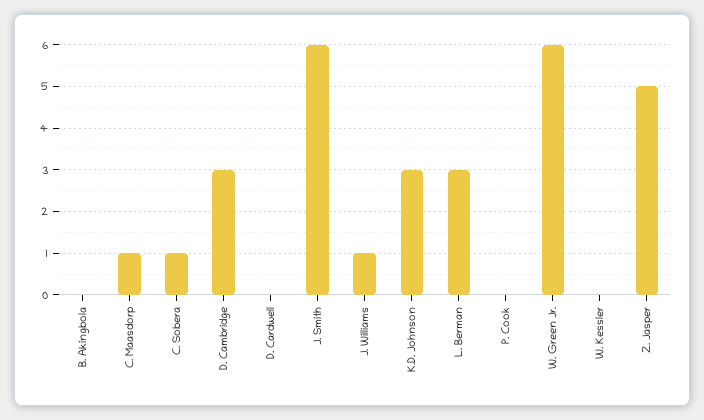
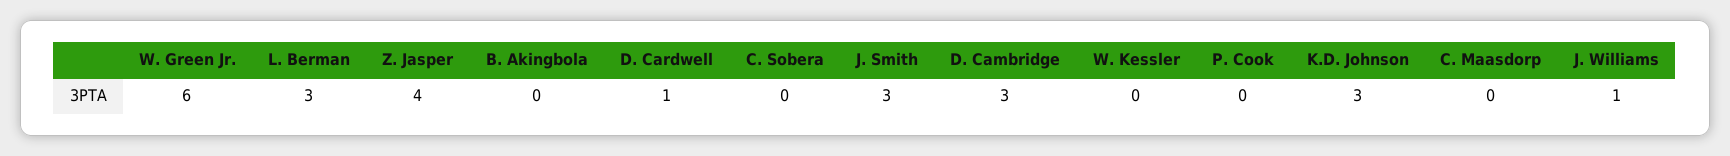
  {
    "B. Akingbola": 0,
-   "C. Maasdorp": 1,
+   "C. Maasdorp": 0,
-   "C. Sobera": 1,
+   "C. Sobera": 0,
    "D. Cambridge": 3,
-   "D. Cardwell": 0,
+   "D. Cardwell": 1,
-   "J. Smith": 6,
+   "J. Smith": 3,
    "J. Williams": 1,
    "K.D. Johnson": 3,
    "L. Berman": 3,
    "P. Cook": 0,
    "W. Green Jr.": 6,
    "W. Kessler": 0,
-   "Z. Jasper": 5
+   "Z. Jasper": 4
  }

